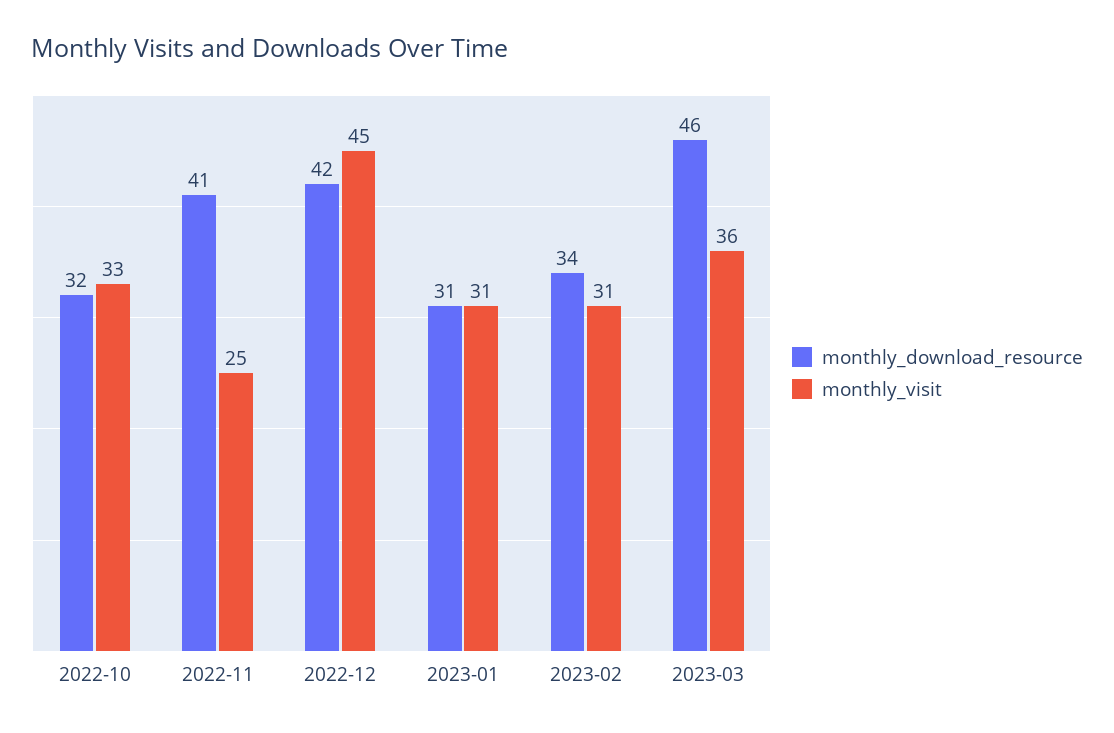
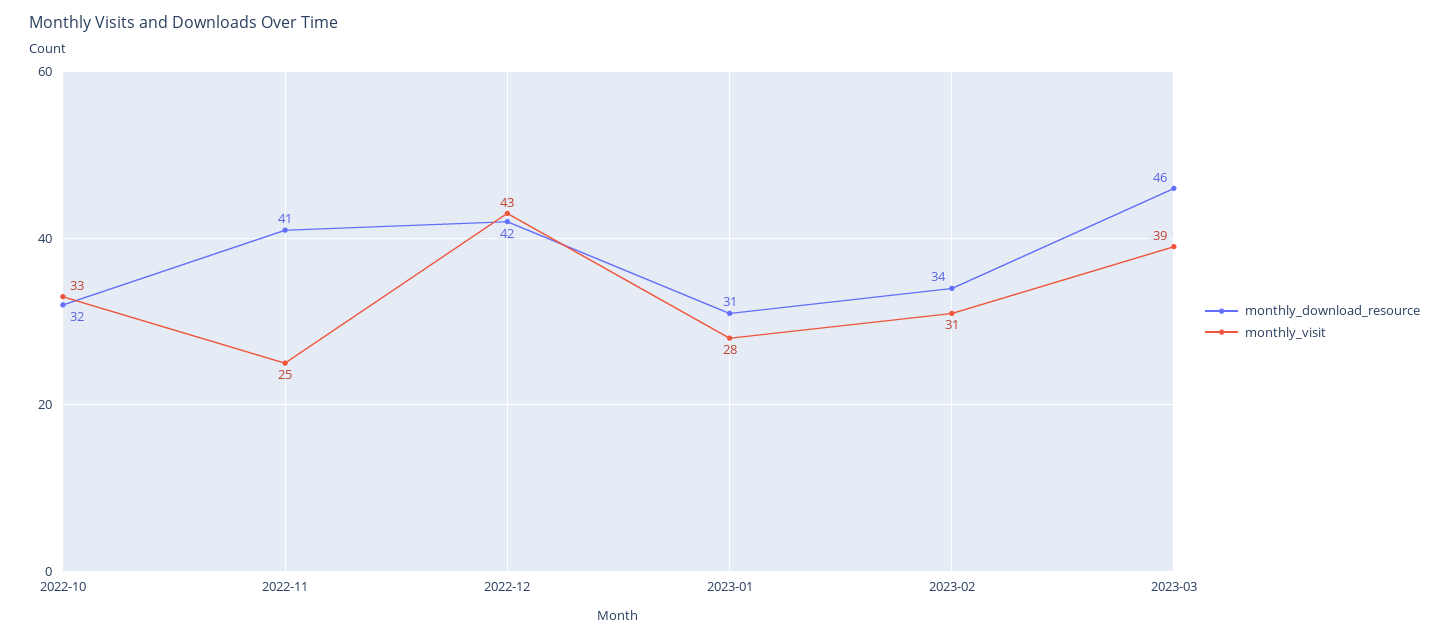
  {
    "monthly_download_resource": {
      "2022-10": 32,
      "2022-11": 41,
      "2022-12": 42,
      "2023-01": 31,
      "2023-02": 34,
      "2023-03": 46
    },
    "monthly_visit": {
      "2022-10": 33,
      "2022-11": 25,
-     "2022-12": 45,
+     "2022-12": 43,
-     "2023-01": 31,
+     "2023-01": 28,
      "2023-02": 31,
-     "2023-03": 36
+     "2023-03": 39
    }
  }

